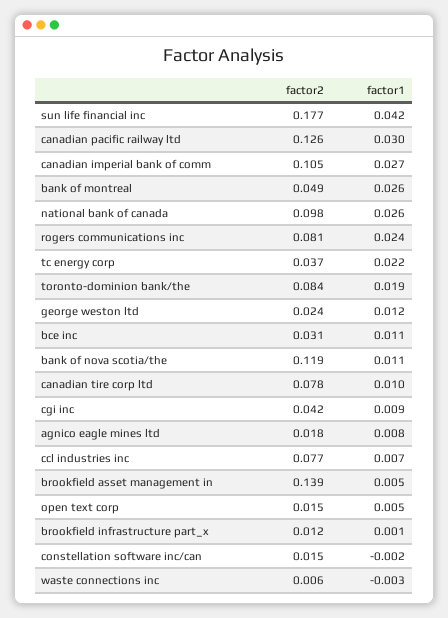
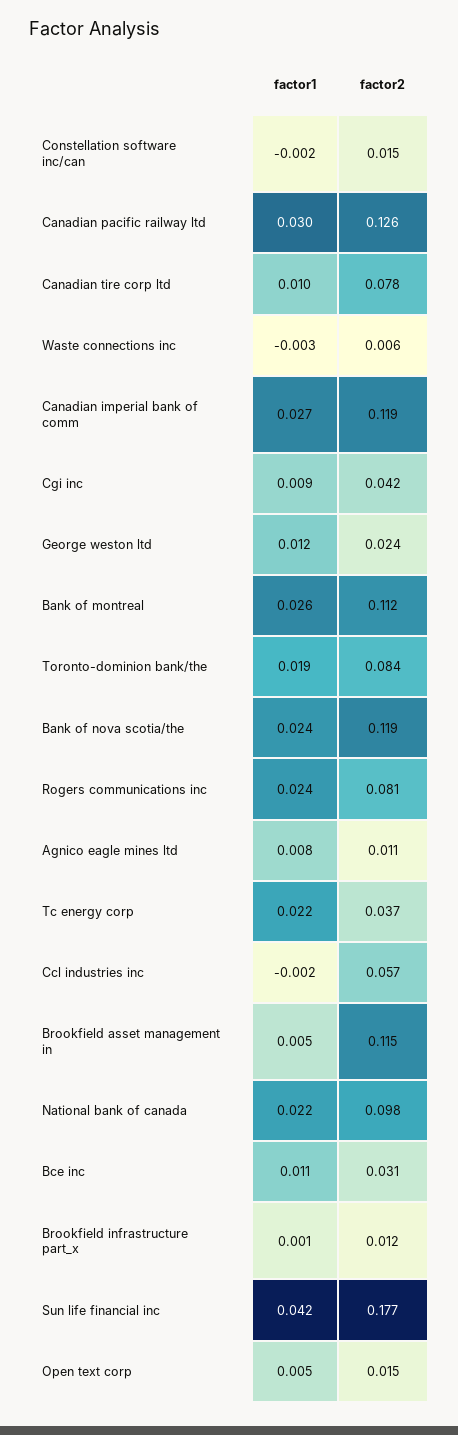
  {
    "factor2": {
      "sun life financial inc": 0.177,
      "canadian pacific railway ltd": 0.126,
-     "canadian imperial bank of comm": 0.105,
+     "canadian imperial bank of comm": 0.119,
-     "bank of montreal": 0.049,
+     "bank of montreal": 0.112,
      "national bank of canada": 0.098,
      "rogers communications inc": 0.081,
      "tc energy corp": 0.037,
      "toronto-dominion bank/the": 0.084,
      "george weston ltd": 0.024,
      "bce inc": 0.031,
      "bank of nova scotia/the": 0.119,
      "canadian tire corp ltd": 0.078,
      "cgi inc": 0.042,
-     "agnico eagle mines ltd": 0.018,
+     "agnico eagle mines ltd": 0.011,
-     "ccl industries inc": 0.077,
+     "ccl industries inc": 0.057,
-     "brookfield asset management in": 0.139,
+     "brookfield asset management in": 0.115,
      "open text corp": 0.015,
      "brookfield infrastructure part_x": 0.012,
      "constellation software inc/can": 0.015,
      "waste connections inc": 0.006
    },
    "factor1": {
      "sun life financial inc": 0.042,
      "canadian pacific railway ltd": 0.03,
      "canadian imperial bank of comm": 0.027,
      "bank of montreal": 0.026,
-     "national bank of canada": 0.026,
+     "national bank of canada": 0.022,
      "rogers communications inc": 0.024,
      "tc energy corp": 0.022,
      "toronto-dominion bank/the": 0.019,
      "george weston ltd": 0.012,
      "bce inc": 0.011,
-     "bank of nova scotia/the": 0.011,
+     "bank of nova scotia/the": 0.024,
      "canadian tire corp ltd": 0.01,
      "cgi inc": 0.009,
      "agnico eagle mines ltd": 0.008,
-     "ccl industries inc": 0.007,
+     "ccl industries inc": -0.002,
      "brookfield asset management in": 0.005,
      "open text corp": 0.005,
      "brookfield infrastructure part_x": 0.001,
      "constellation software inc/can": -0.002,
      "waste connections inc": -0.003
    }
  }

